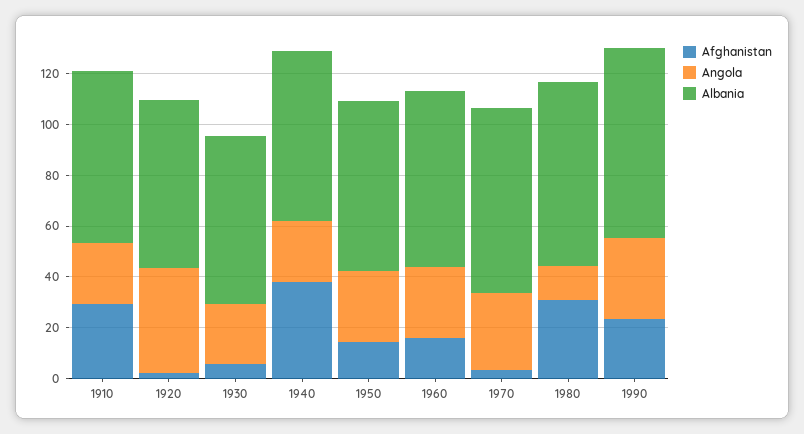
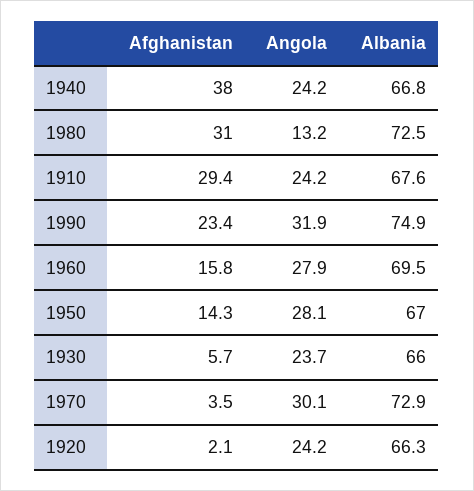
  {
    "Afghanistan": {
      "1910": 29.4,
      "1920": 2.1,
      "1930": 5.7,
      "1940": 38,
      "1950": 14.3,
      "1960": 15.8,
      "1970": 3.5,
      "1980": 31,
      "1990": 23.4
    },
    "Angola": {
      "1910": 24.2,
-     "1920": 40,
+     "1920": 24.2,
      "1930": 23.7,
      "1940": 24.2,
      "1950": 28.1,
      "1960": 27.9,
      "1970": 30.1,
      "1980": 13.2,
      "1990": 31.9
    },
    "Albania": {
      "1910": 67.6,
      "1920": 66.3,
      "1930": 66,
      "1940": 66.8,
      "1950": 67,
      "1960": 69.5,
      "1970": 72.9,
      "1980": 72.5,
      "1990": 74.9
    }
  }

